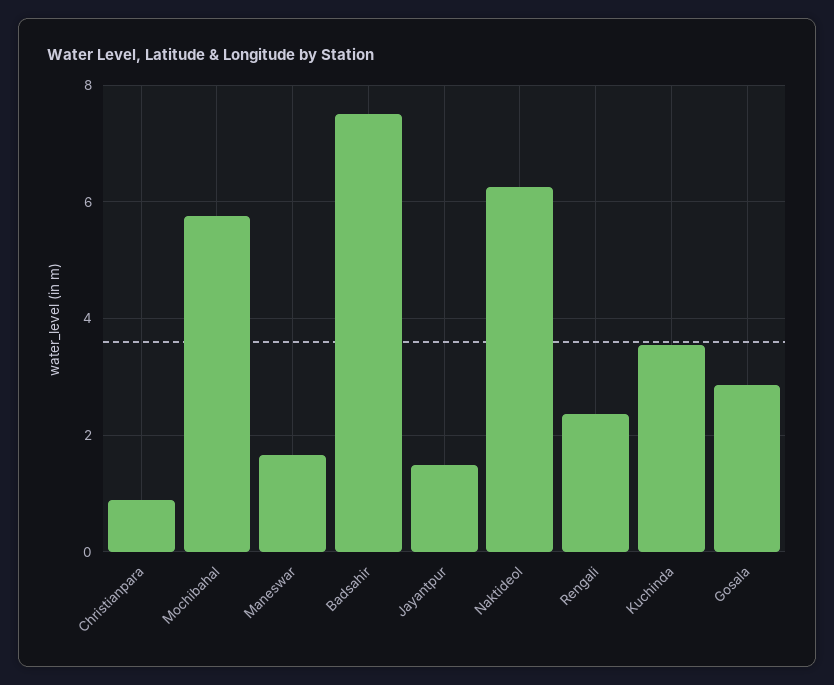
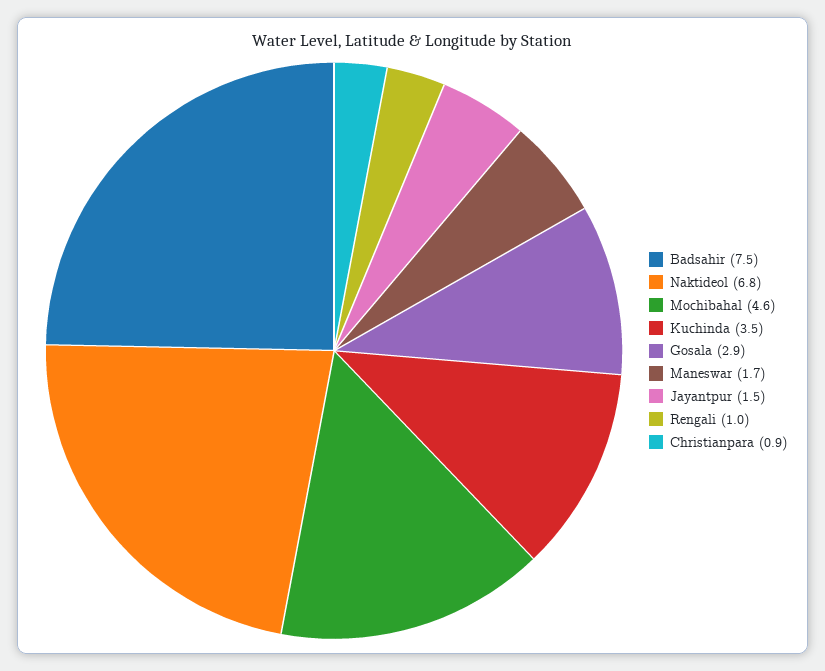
  {
    "Christianpara": 0.9,
-   "Mochibahal": 5.8,
+   "Mochibahal": 4.6,
    "Maneswar": 1.7,
    "Badsahir": 7.5,
    "Jayantpur": 1.5,
-   "Naktideol": 6.2,
+   "Naktideol": 6.8,
-   "Rengali": 2.4,
+   "Rengali": 1,
    "Kuchinda": 3.5,
    "Gosala": 2.9
  }

